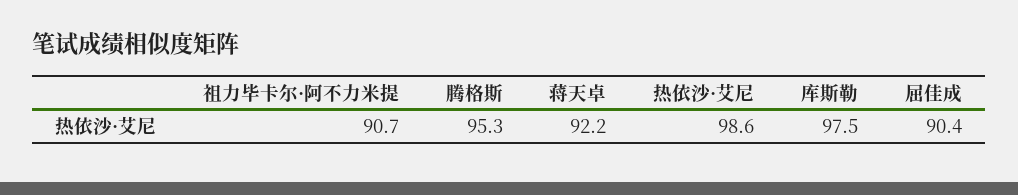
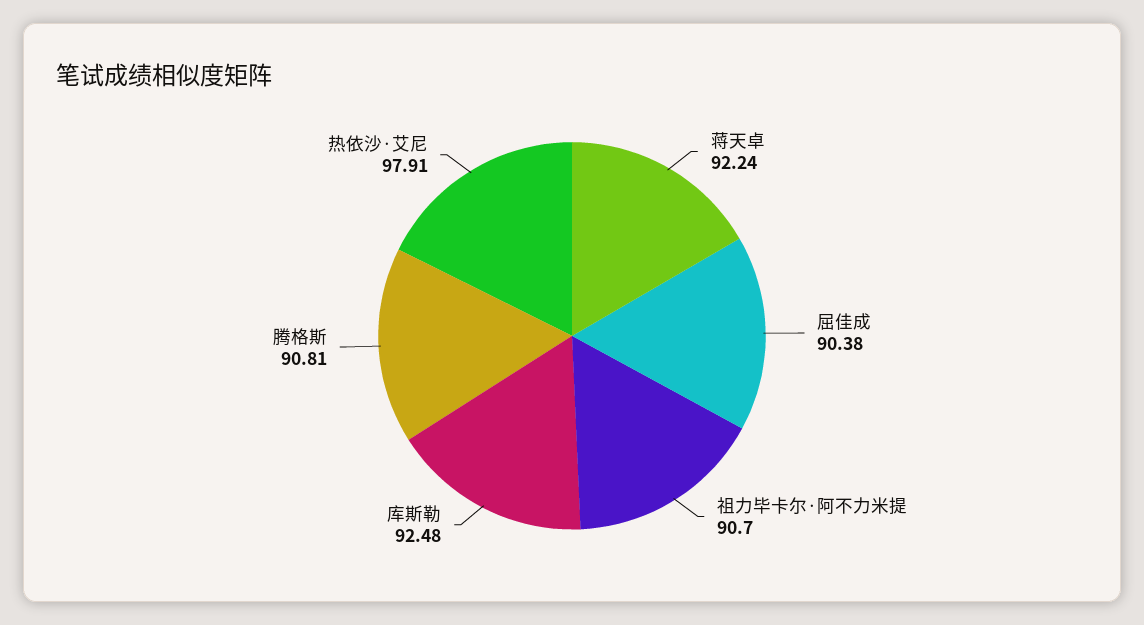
  {
    "祖力毕卡尔·阿不力米提": 90.7,
-   "腾格斯": 95.3,
+   "腾格斯": 90.81,
    "蒋天卓": 92.24,
-   "热依沙·艾尼": 98.6,
+   "热依沙·艾尼": 97.91,
-   "库斯勒": 97.5,
+   "库斯勒": 92.48,
    "屈佳成": 90.38
  }

